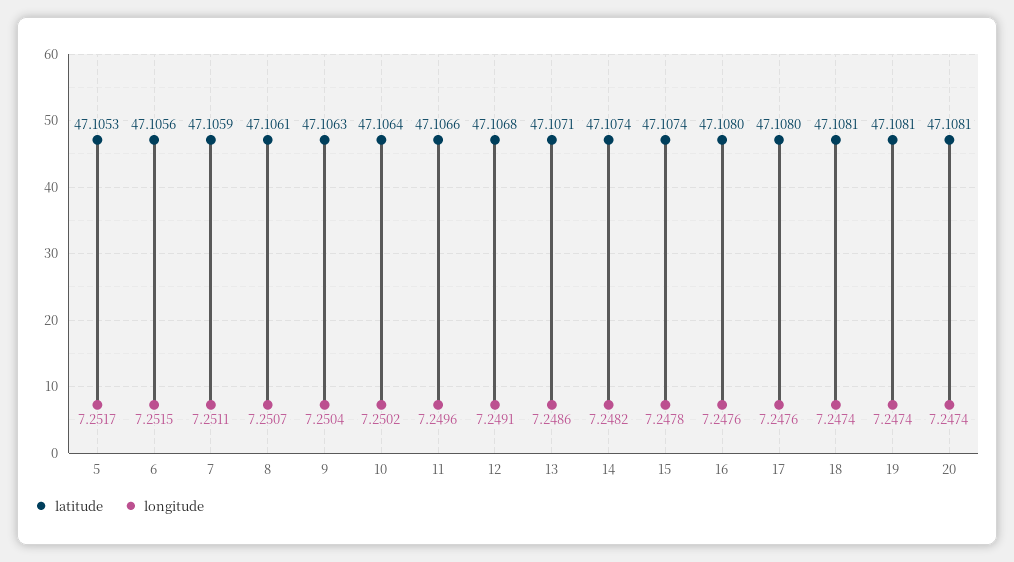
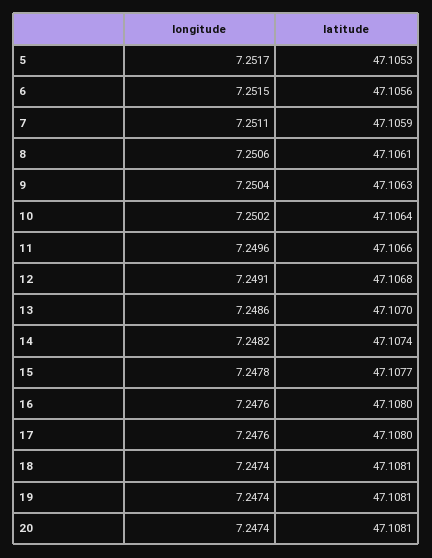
  {
    "latitude": {
      "5": 47.1053,
      "6": 47.1056,
      "7": 47.1059,
      "8": 47.1061,
      "9": 47.1063,
      "10": 47.1064,
      "11": 47.1066,
      "12": 47.1068,
-     "13": 47.1071,
+     "13": 47.107,
      "14": 47.1074,
-     "15": 47.1074,
+     "15": 47.1077,
      "16": 47.108,
      "17": 47.108,
      "18": 47.1081,
      "19": 47.1081,
      "20": 47.1081
    },
    "longitude": {
      "5": 7.2517,
      "6": 7.2515,
      "7": 7.2511,
-     "8": 7.2507,
+     "8": 7.2506,
      "9": 7.2504,
      "10": 7.2502,
      "11": 7.2496,
      "12": 7.2491,
      "13": 7.2486,
      "14": 7.2482,
      "15": 7.2478,
      "16": 7.2476,
      "17": 7.2476,
      "18": 7.2474,
      "19": 7.2474,
      "20": 7.2474
    }
  }

